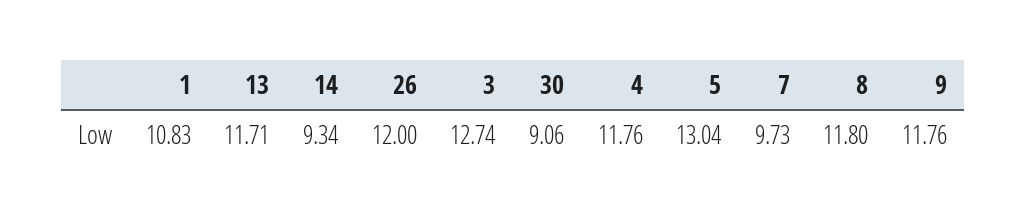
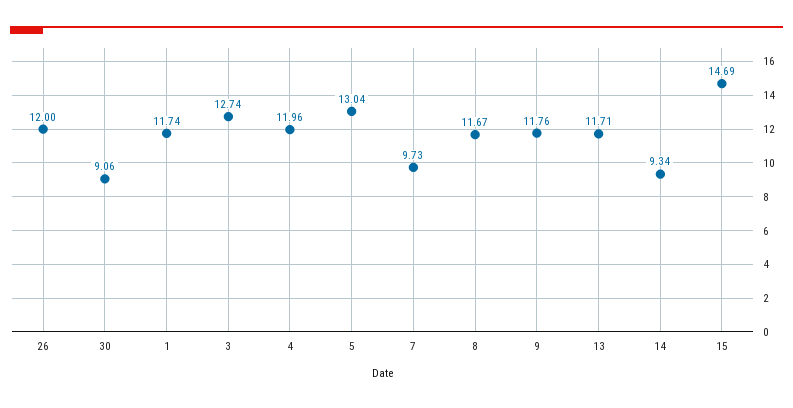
  {
-   "1": 10.83,
+   "1": 11.74,
    "13": 11.71,
    "14": 9.34,
    "26": 12,
    "3": 12.74,
    "30": 9.06,
-   "4": 11.76,
+   "4": 11.96,
    "5": 13.04,
    "7": 9.73,
-   "8": 11.8,
+   "8": 11.67,
-   "9": 11.76
+   "9": 11.76,
+   "15": 14.69
  }

